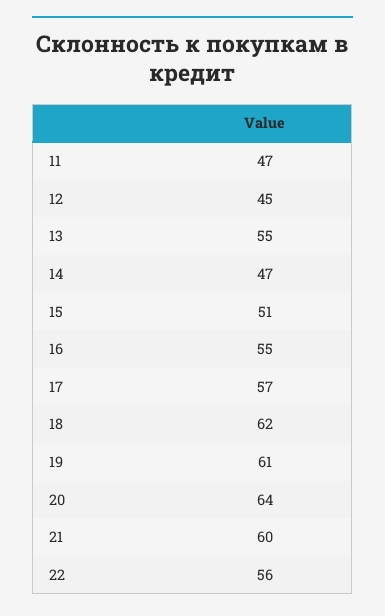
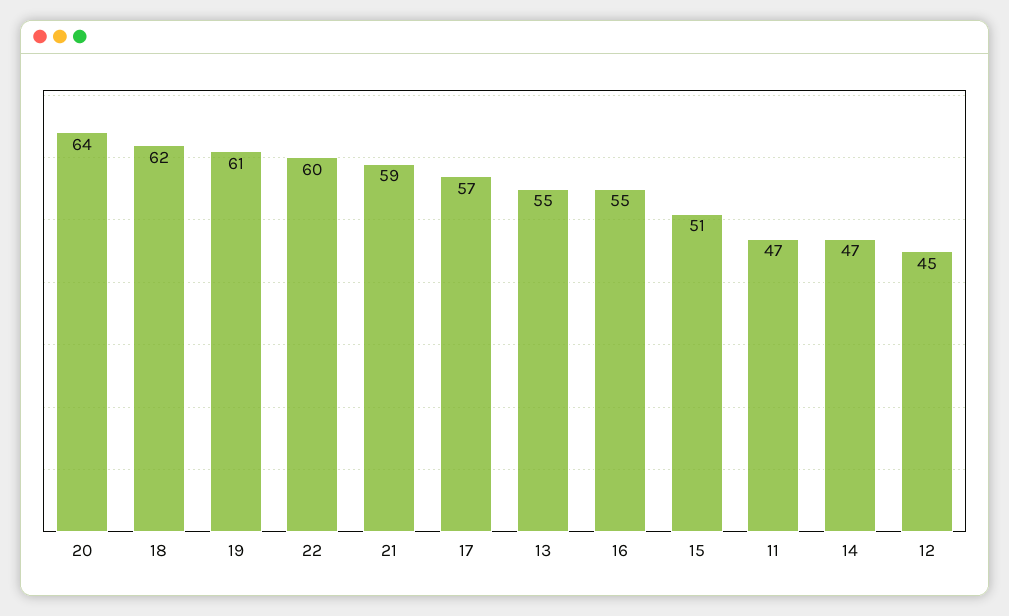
  {
    "11": 47,
    "12": 45,
    "13": 55,
    "14": 47,
    "15": 51,
    "16": 55,
    "17": 57,
    "18": 62,
    "19": 61,
    "20": 64,
-   "21": 60,
+   "21": 59,
-   "22": 56
+   "22": 60
  }

